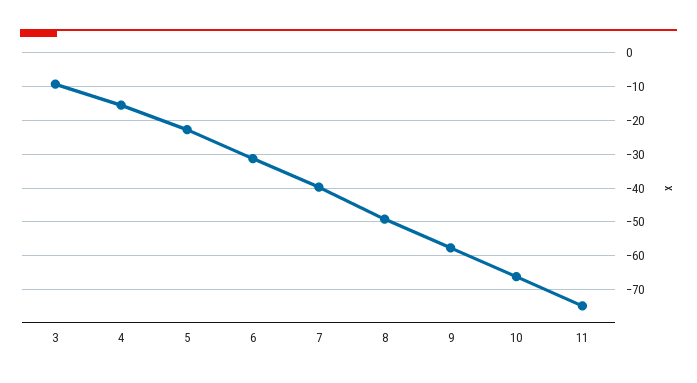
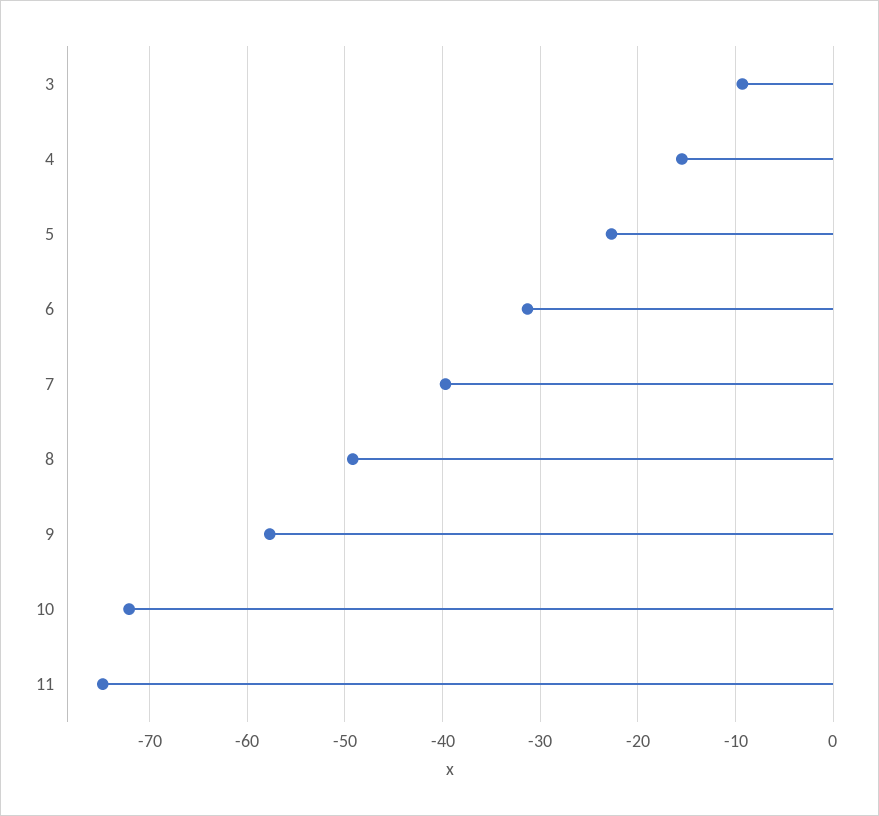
  {
    "3": -9,
    "4": -16,
    "5": -23,
    "6": -31,
    "7": -40,
    "8": -49,
    "9": -58,
-   "10": -66,
+   "10": -72,
    "11": -75
  }

